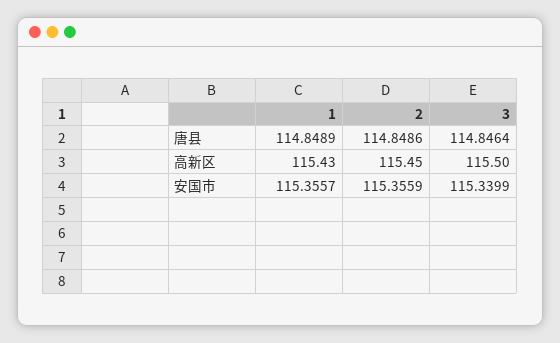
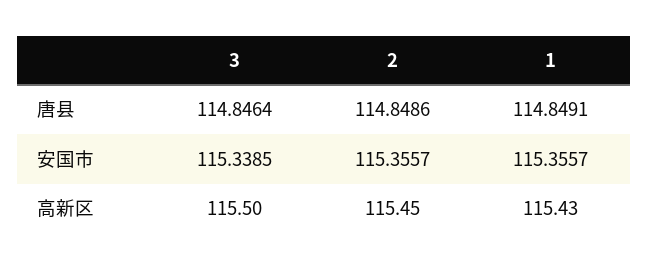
  {
    "1": {
-     "唐县": 114.8489,
+     "唐县": 114.8491,
      "高新区": 115.43,
      "安国市": 115.3557
    },
    "2": {
      "唐县": 114.8486,
      "高新区": 115.45,
-     "安国市": 115.3559
+     "安国市": 115.3557
    },
    "3": {
      "唐县": 114.8464,
      "高新区": 115.5,
-     "安国市": 115.3399
+     "安国市": 115.3385
    }
  }

